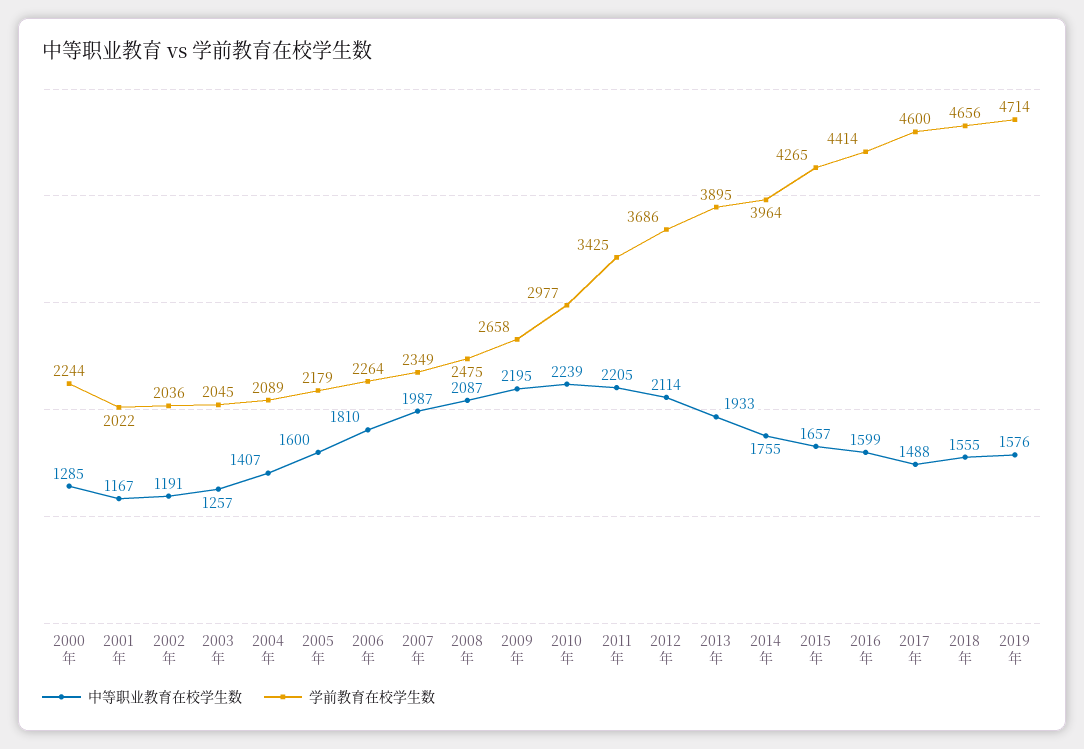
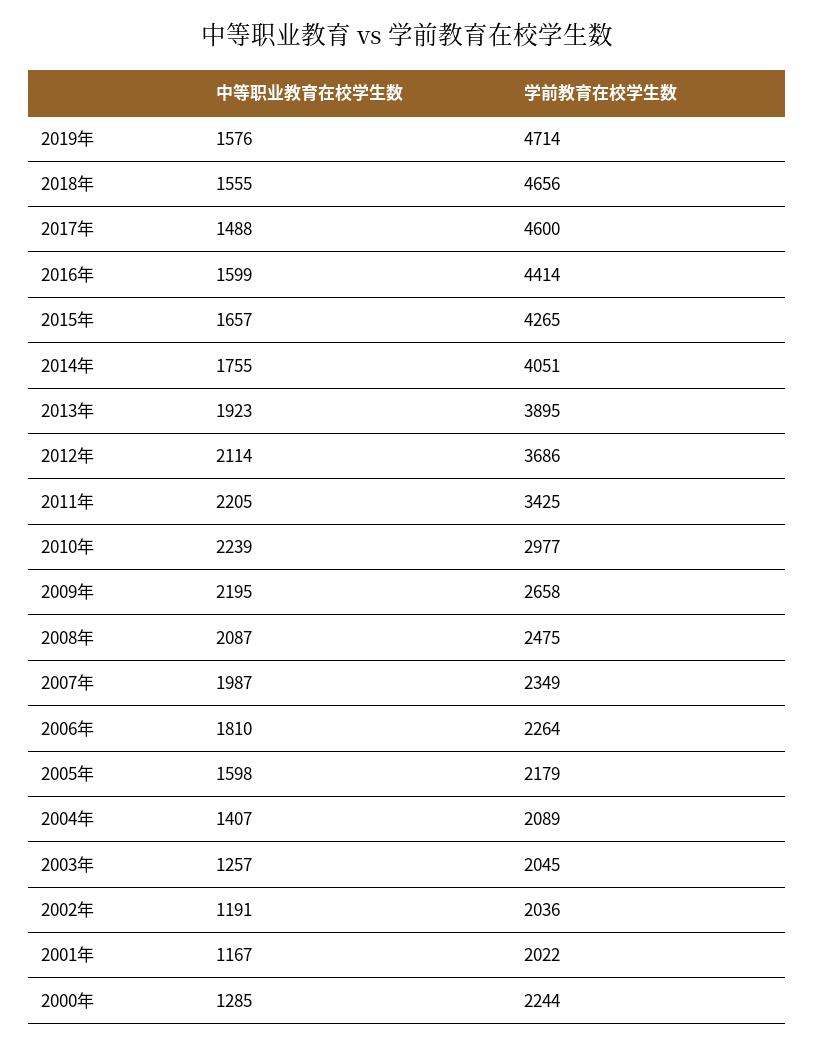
  {
    "中等职业教育在校学生数": {
      "2000年": 1285,
      "2001年": 1167,
      "2002年": 1191,
      "2003年": 1257,
      "2004年": 1407,
-     "2005年": 1600,
+     "2005年": 1598,
      "2006年": 1810,
      "2007年": 1987,
      "2008年": 2087,
      "2009年": 2195,
      "2010年": 2239,
      "2011年": 2205,
      "2012年": 2114,
-     "2013年": 1933,
+     "2013年": 1923,
      "2014年": 1755,
      "2015年": 1657,
      "2016年": 1599,
      "2017年": 1488,
      "2018年": 1555,
      "2019年": 1576
    },
    "学前教育在校学生数": {
      "2000年": 2244,
      "2001年": 2022,
      "2002年": 2036,
      "2003年": 2045,
      "2004年": 2089,
      "2005年": 2179,
      "2006年": 2264,
      "2007年": 2349,
      "2008年": 2475,
      "2009年": 2658,
      "2010年": 2977,
      "2011年": 3425,
      "2012年": 3686,
      "2013年": 3895,
-     "2014年": 3964,
+     "2014年": 4051,
      "2015年": 4265,
      "2016年": 4414,
      "2017年": 4600,
      "2018年": 4656,
      "2019年": 4714
    }
  }

